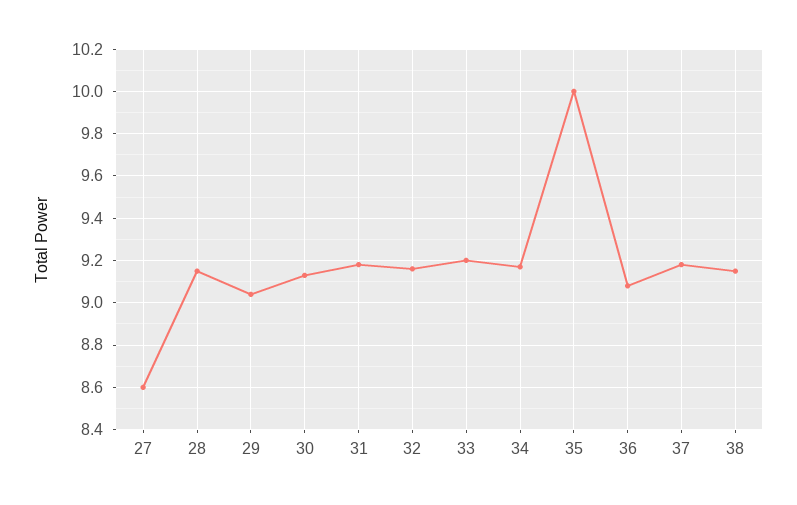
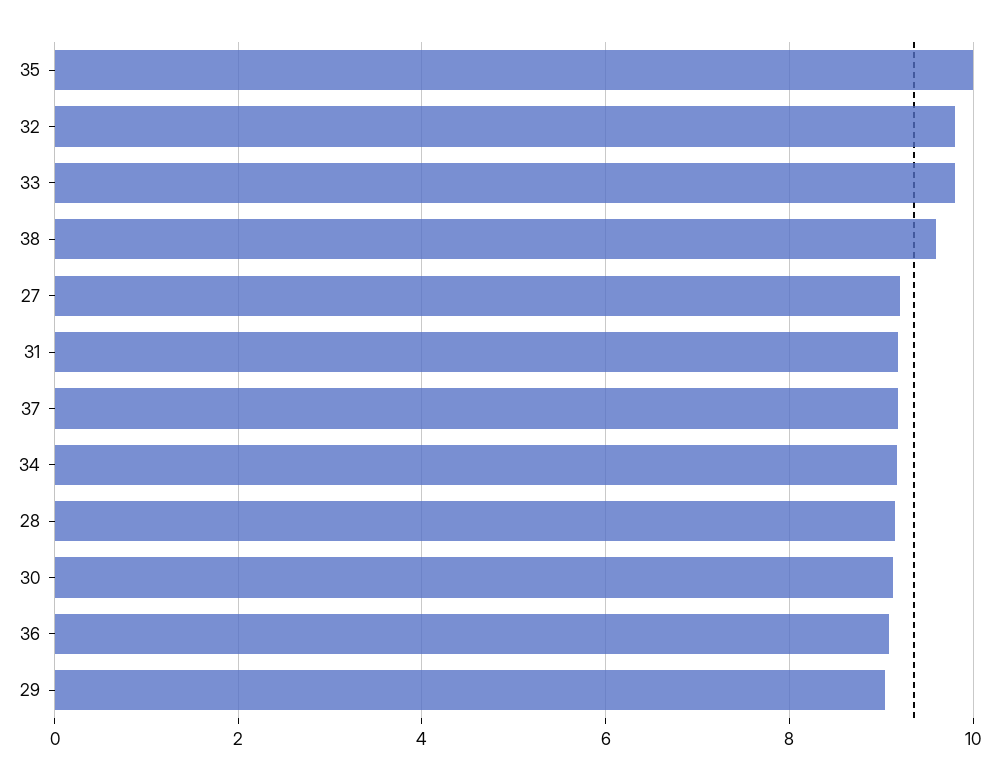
  {
-   "27": 8.6,
+   "27": 9.2,
    "28": 9.15,
    "29": 9.05,
    "30": 9.15,
    "31": 9.2,
-   "32": 9.15,
+   "32": 9.8,
-   "33": 9.2,
+   "33": 9.8,
    "34": 9.15,
    "35": 10,
    "36": 9.1,
    "37": 9.2,
-   "38": 9.15
+   "38": 9.6
  }

